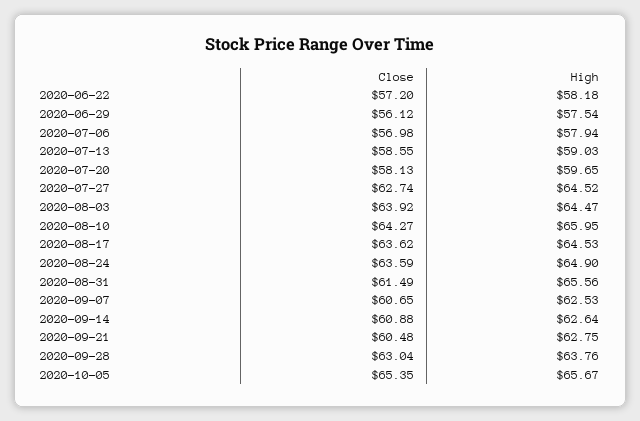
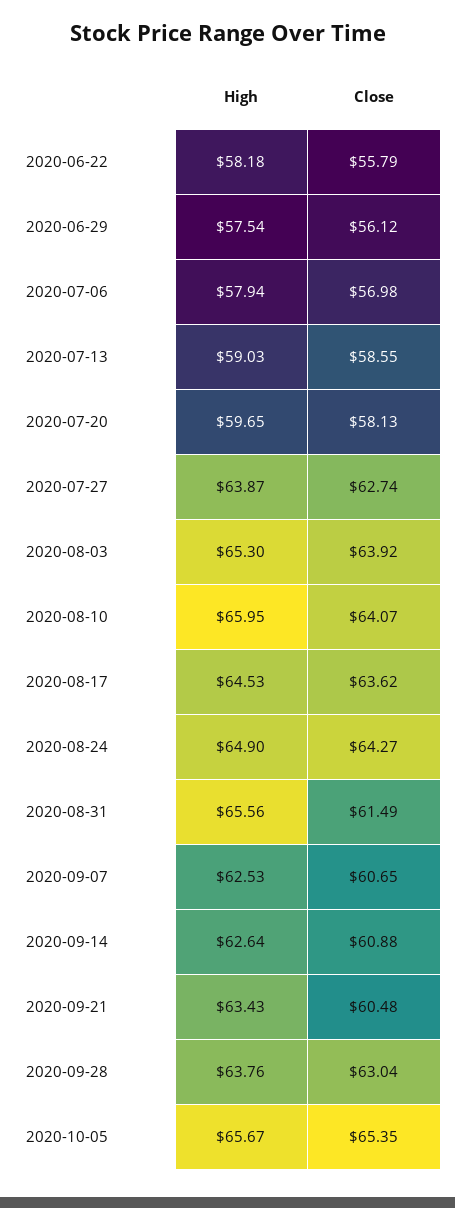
  {
    "Close": {
-     "2020-06-22": 57.2,
+     "2020-06-22": 55.79,
      "2020-06-29": 56.12,
      "2020-07-06": 56.98,
      "2020-07-13": 58.55,
      "2020-07-20": 58.13,
      "2020-07-27": 62.74,
      "2020-08-03": 63.92,
-     "2020-08-10": 64.27,
+     "2020-08-10": 64.07,
      "2020-08-17": 63.62,
-     "2020-08-24": 63.59,
+     "2020-08-24": 64.27,
      "2020-08-31": 61.49,
      "2020-09-07": 60.65,
      "2020-09-14": 60.88,
      "2020-09-21": 60.48,
      "2020-09-28": 63.04,
      "2020-10-05": 65.35
    },
    "High": {
      "2020-06-22": 58.18,
      "2020-06-29": 57.54,
      "2020-07-06": 57.94,
      "2020-07-13": 59.03,
      "2020-07-20": 59.65,
-     "2020-07-27": 64.52,
+     "2020-07-27": 63.87,
-     "2020-08-03": 64.47,
+     "2020-08-03": 65.3,
      "2020-08-10": 65.95,
      "2020-08-17": 64.53,
      "2020-08-24": 64.9,
      "2020-08-31": 65.56,
      "2020-09-07": 62.53,
      "2020-09-14": 62.64,
-     "2020-09-21": 62.75,
+     "2020-09-21": 63.43,
      "2020-09-28": 63.76,
      "2020-10-05": 65.67
    }
  }

